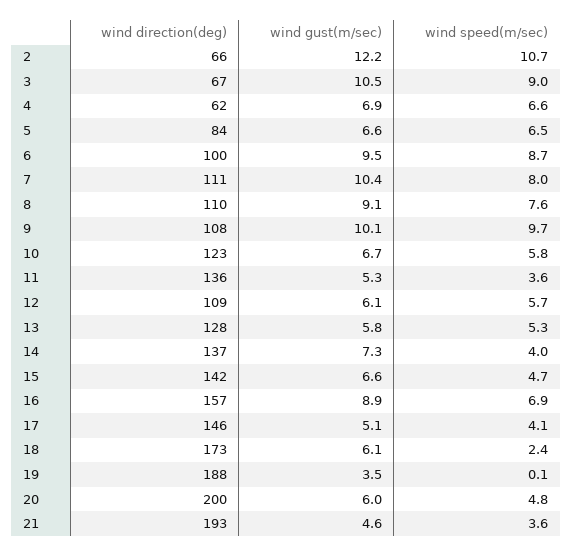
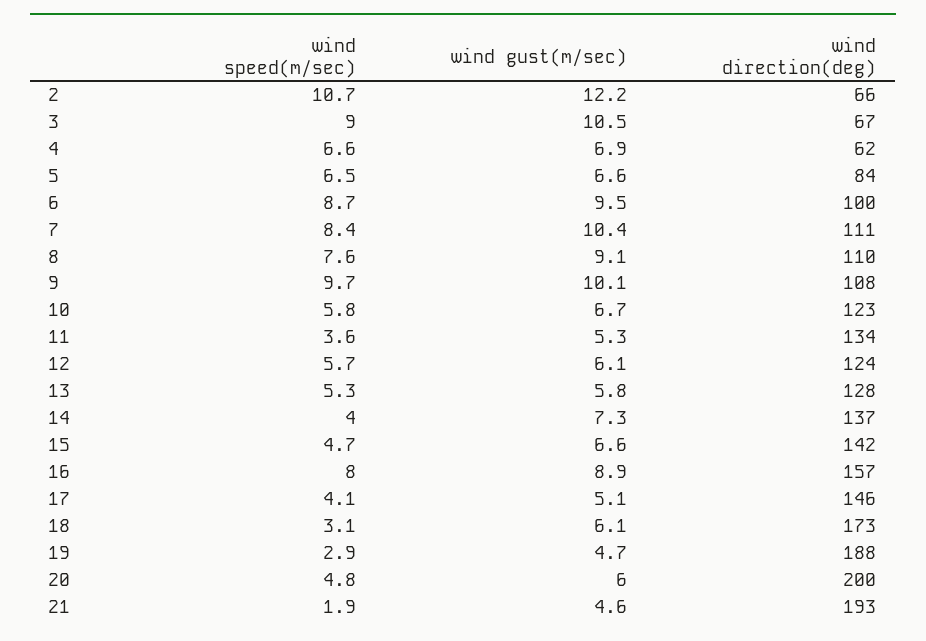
  {
    "wind direction(deg)": {
      "2": 66,
      "3": 67,
      "4": 62,
      "5": 84,
      "6": 100,
      "7": 111,
      "8": 110,
      "9": 108,
      "10": 123,
-     "11": 136,
+     "11": 134,
-     "12": 109,
+     "12": 124,
      "13": 128,
      "14": 137,
      "15": 142,
      "16": 157,
      "17": 146,
      "18": 173,
      "19": 188,
      "20": 200,
      "21": 193
    },
    "wind gust(m/sec)": {
      "2": 12.2,
      "3": 10.5,
      "4": 6.9,
      "5": 6.6,
      "6": 9.5,
      "7": 10.4,
      "8": 9.1,
      "9": 10.1,
      "10": 6.7,
      "11": 5.3,
      "12": 6.1,
      "13": 5.8,
      "14": 7.3,
      "15": 6.6,
      "16": 8.9,
      "17": 5.1,
      "18": 6.1,
-     "19": 3.5,
+     "19": 4.7,
      "20": 6,
      "21": 4.6
    },
    "wind speed(m/sec)": {
      "2": 10.7,
      "3": 9,
      "4": 6.6,
      "5": 6.5,
      "6": 8.7,
-     "7": 8,
+     "7": 8.4,
      "8": 7.6,
      "9": 9.7,
      "10": 5.8,
      "11": 3.6,
      "12": 5.7,
      "13": 5.3,
      "14": 4,
      "15": 4.7,
-     "16": 6.9,
+     "16": 8,
      "17": 4.1,
-     "18": 2.4,
+     "18": 3.1,
-     "19": 0.1,
+     "19": 2.9,
      "20": 4.8,
-     "21": 3.6
+     "21": 1.9
    }
  }

